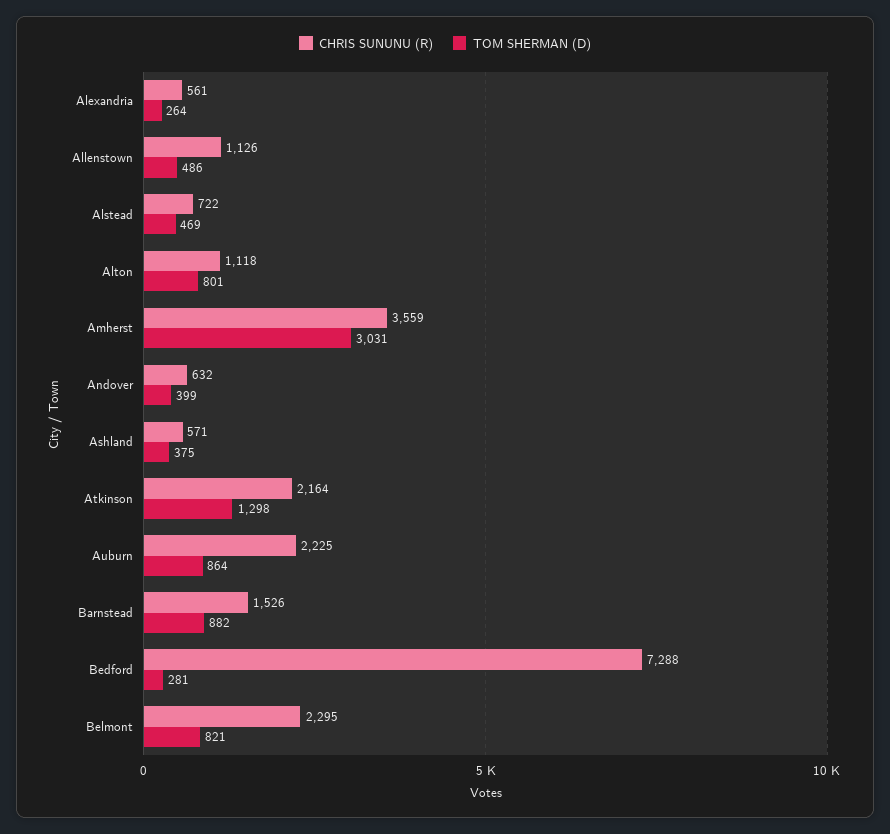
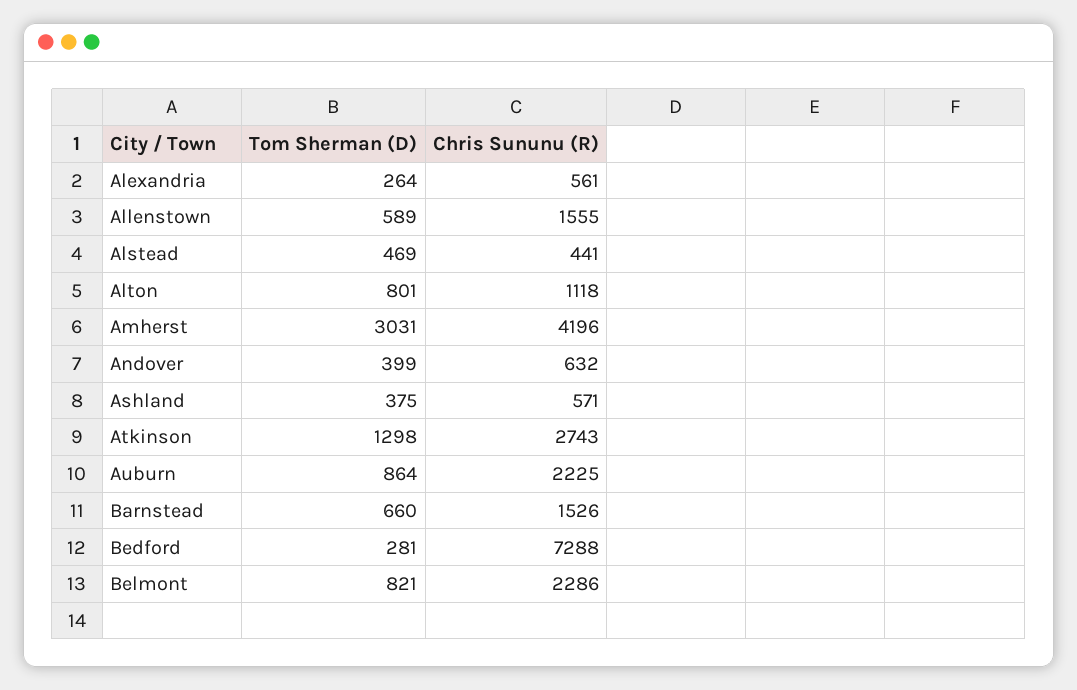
  {
    "CHRIS SUNUNU (R)": {
      "Alexandria": 561,
-     "Allenstown": 1126,
+     "Allenstown": 1555,
-     "Alstead": 722,
+     "Alstead": 441,
      "Alton": 1118,
-     "Amherst": 3559,
+     "Amherst": 4196,
      "Andover": 632,
      "Ashland": 571,
-     "Atkinson": 2164,
+     "Atkinson": 2743,
      "Auburn": 2225,
      "Barnstead": 1526,
      "Bedford": 7288,
-     "Belmont": 2295
+     "Belmont": 2286
    },
    "TOM SHERMAN (D)": {
      "Alexandria": 264,
-     "Allenstown": 486,
+     "Allenstown": 589,
      "Alstead": 469,
      "Alton": 801,
      "Amherst": 3031,
      "Andover": 399,
      "Ashland": 375,
      "Atkinson": 1298,
      "Auburn": 864,
-     "Barnstead": 882,
+     "Barnstead": 660,
      "Bedford": 281,
      "Belmont": 821
    }
  }

